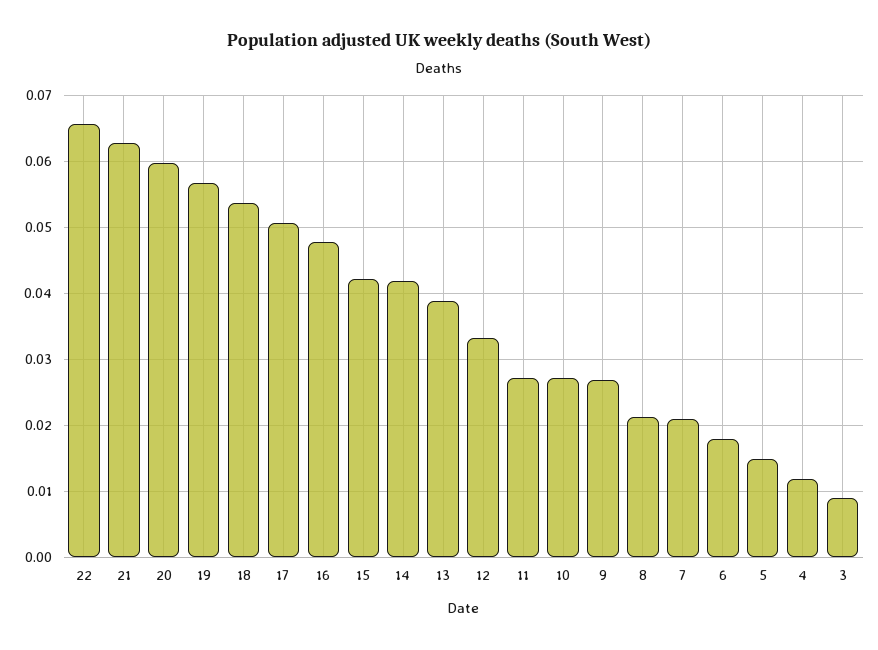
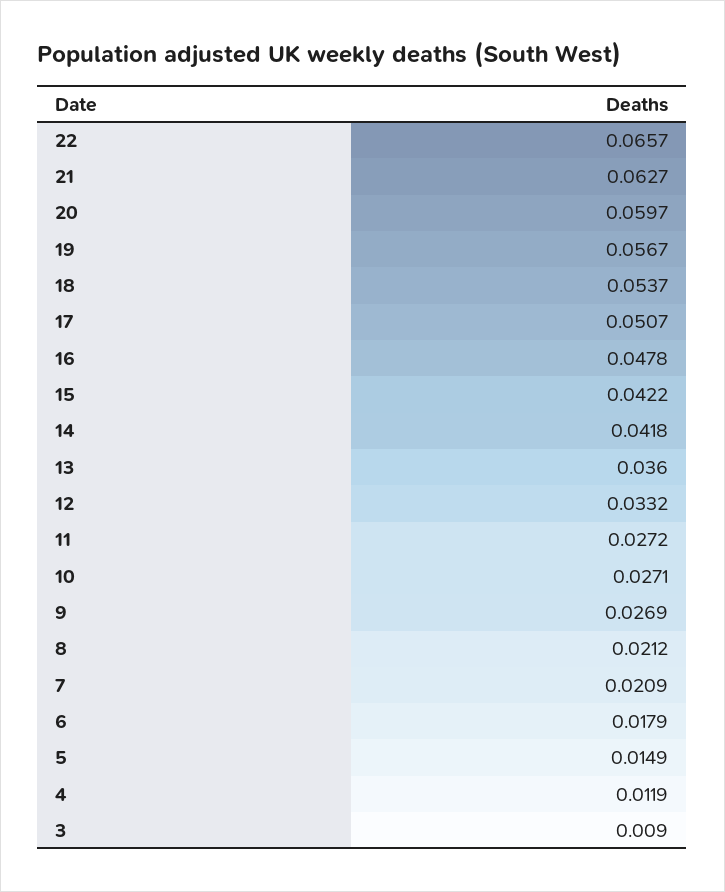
  {
    "22": 0.0657,
    "21": 0.0627,
    "20": 0.0597,
    "19": 0.0567,
    "18": 0.0537,
    "17": 0.0507,
    "16": 0.0478,
    "15": 0.0422,
    "14": 0.0418,
-   "13": 0.039,
+   "13": 0.036,
    "12": 0.0332,
    "11": 0.0272,
    "10": 0.0271,
    "9": 0.0269,
    "8": 0.0212,
    "7": 0.0209,
    "6": 0.0179,
    "5": 0.0149,
    "4": 0.0119,
    "3": 0.009
  }

